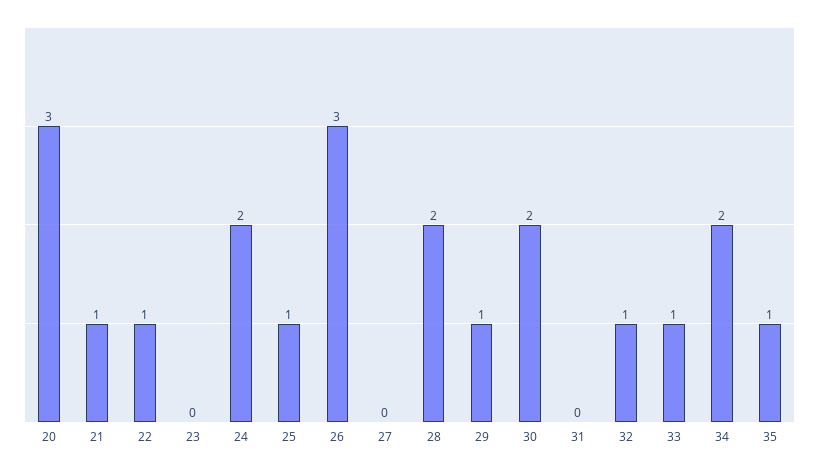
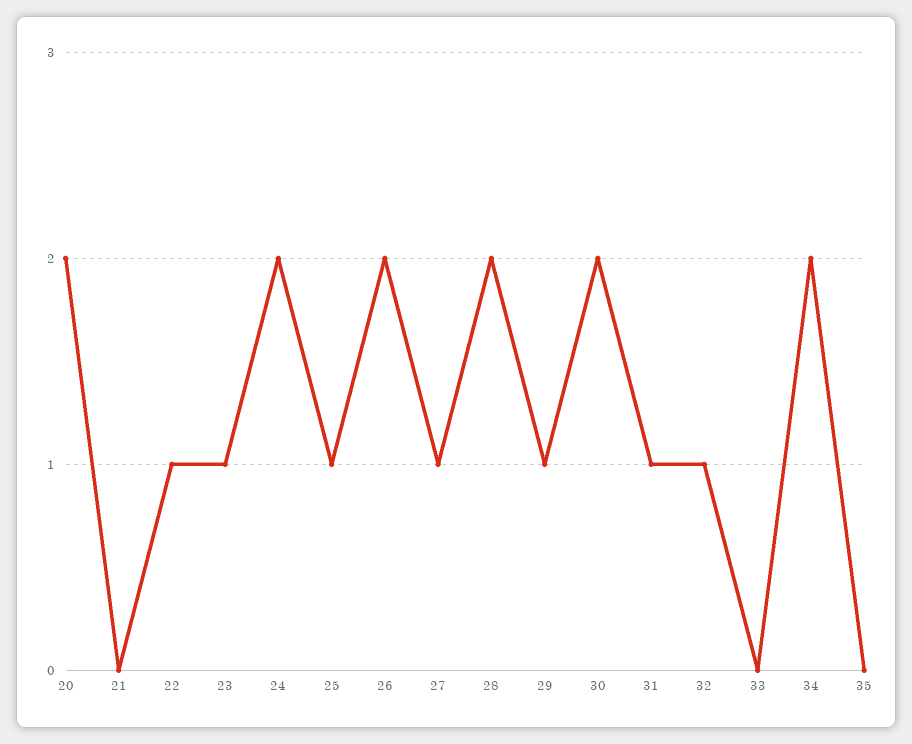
  {
-   "20": 3,
+   "20": 2,
-   "21": 1,
+   "21": 0,
    "22": 1,
-   "23": 0,
+   "23": 1,
    "24": 2,
    "25": 1,
-   "26": 3,
+   "26": 2,
-   "27": 0,
+   "27": 1,
    "28": 2,
    "29": 1,
    "30": 2,
-   "31": 0,
+   "31": 1,
    "32": 1,
-   "33": 1,
+   "33": 0,
    "34": 2,
-   "35": 1
+   "35": 0
  }

